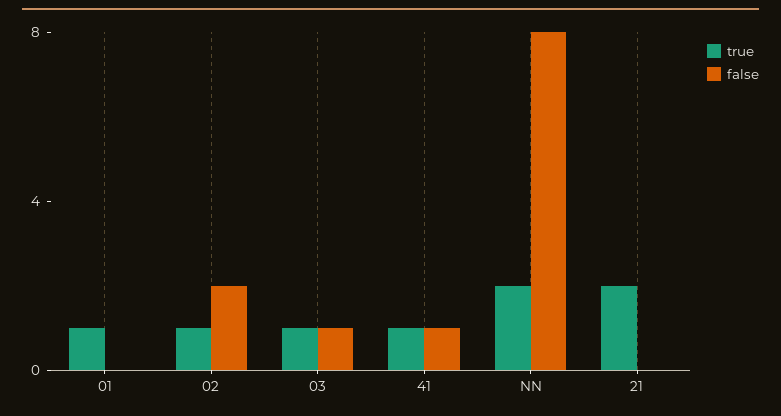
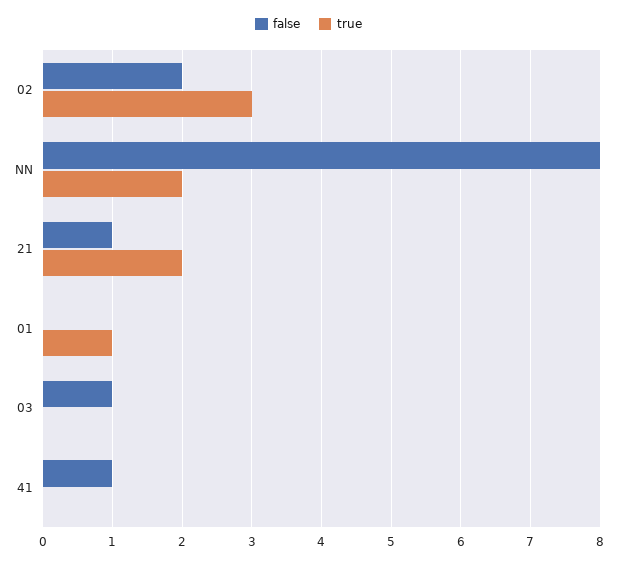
  {
    "true": {
      "01": 1,
-     "02": 1,
+     "02": 3,
-     "03": 1,
+     "03": 0,
-     "41": 1,
+     "41": 0,
      "NN": 2,
      "21": 2
    },
    "false": {
      "01": 0,
      "02": 2,
      "03": 1,
      "41": 1,
      "NN": 8,
-     "21": 0
+     "21": 1
    }
  }

